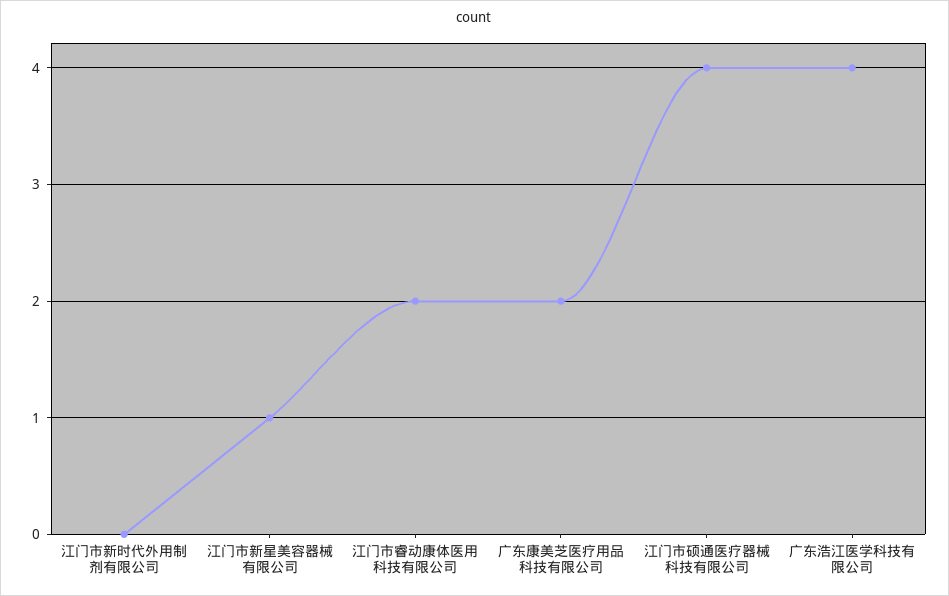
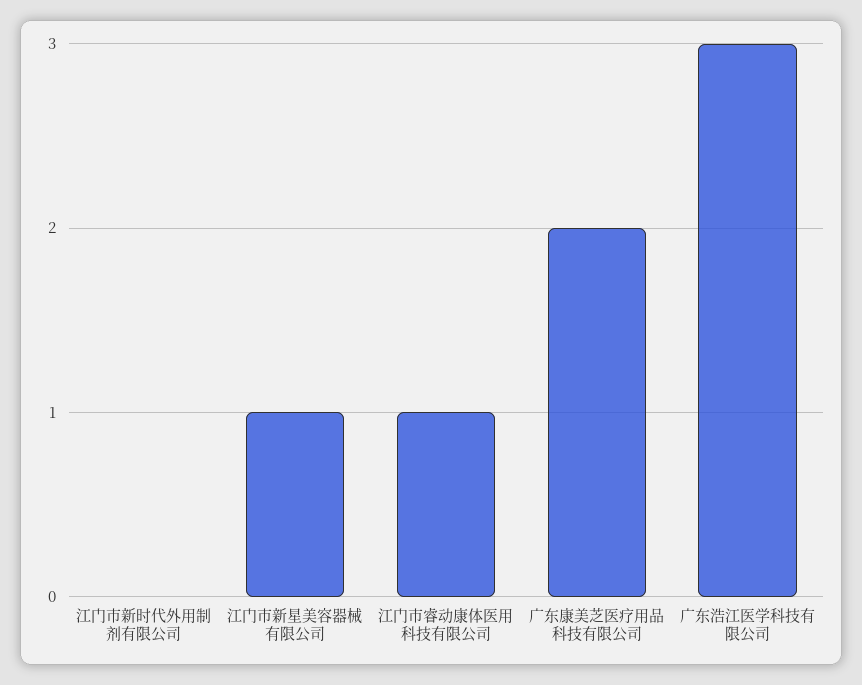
  {
    "江门市新时代外用制剂有限公司": 0,
    "江门市新星美容器械有限公司": 1,
-   "江门市睿动康体医用科技有限公司": 2,
+   "江门市睿动康体医用科技有限公司": 1,
    "广东康美芝医疗用品科技有限公司": 2,
-   "江门市硕通医疗器械科技有限公司": 4,
-   "广东浩江医学科技有限公司": 4
+   "广东浩江医学科技有限公司": 3
  }

